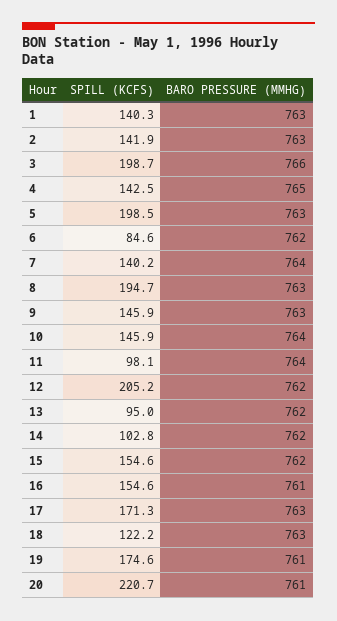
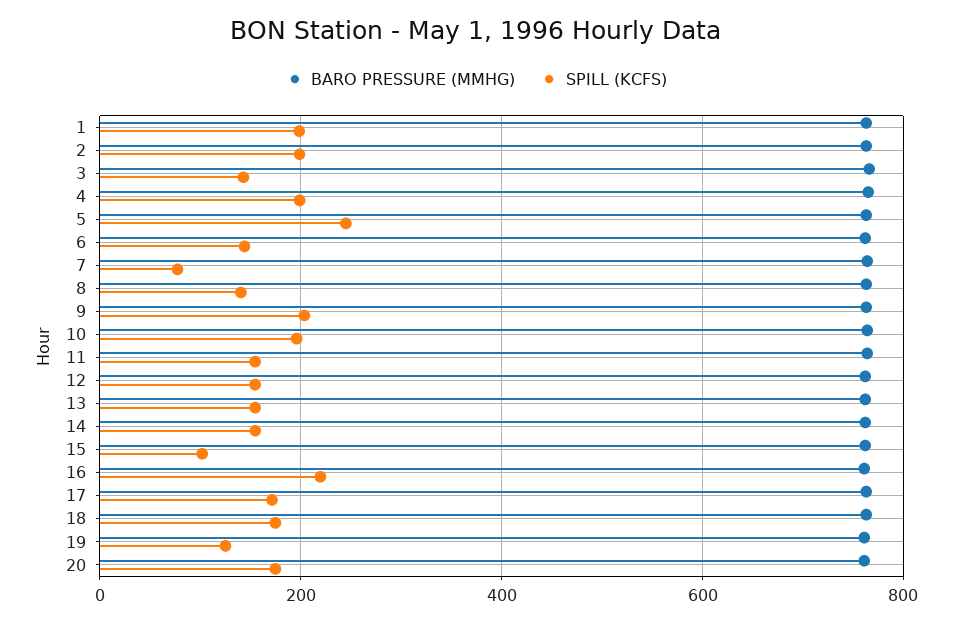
  {
    "SPILL (KCFS)": {
-     "1": 140.3,
+     "1": 200,
-     "2": 141.9,
+     "2": 200,
-     "3": 198.7,
+     "3": 140,
-     "4": 142.5,
+     "4": 200,
-     "5": 198.5,
+     "5": 240,
-     "6": 84.6,
+     "6": 140,
-     "7": 140.2,
+     "7": 80,
-     "8": 194.7,
+     "8": 140,
-     "9": 145.9,
+     "9": 200,
-     "10": 145.9,
+     "10": 200,
-     "11": 98.1,
+     "11": 160,
-     "12": 205.2,
+     "12": 160,
-     "13": 95,
+     "13": 160,
-     "14": 102.8,
+     "14": 160,
-     "15": 154.6,
+     "15": 100,
-     "16": 154.6,
+     "16": 220,
      "17": 171.3,
-     "18": 122.2,
+     "18": 180,
-     "19": 174.6,
+     "19": 120,
-     "20": 220.7
+     "20": 180
    },
    "BARO PRESSURE (MMHG)": {
      "1": 763,
      "2": 763,
      "3": 766,
      "4": 765,
      "5": 763,
      "6": 762,
      "7": 764,
      "8": 763,
      "9": 763,
      "10": 764,
      "11": 764,
      "12": 762,
      "13": 762,
      "14": 762,
      "15": 762,
      "16": 761,
      "17": 763,
      "18": 763,
      "19": 761,
      "20": 761
    }
  }

